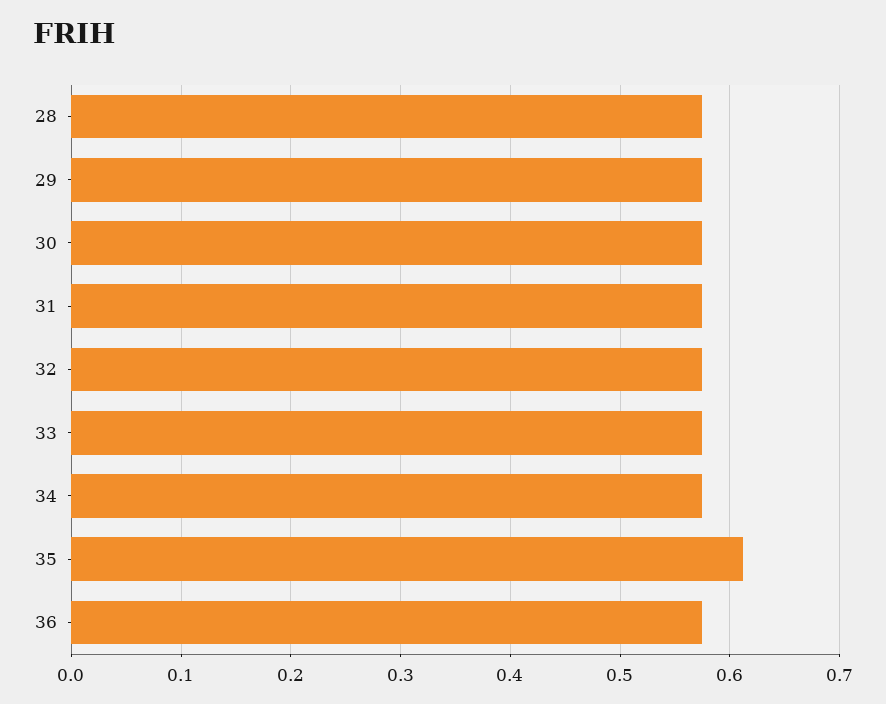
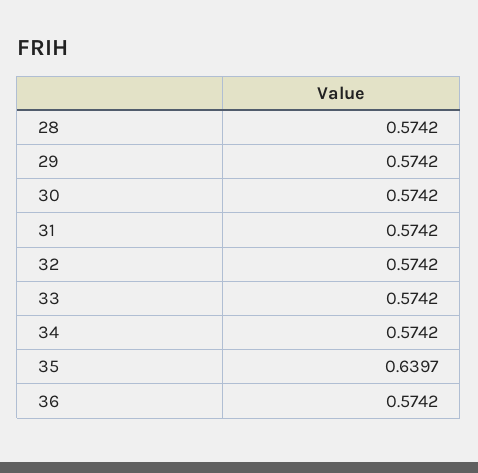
  {
    "28": 0.5742,
    "29": 0.5742,
    "30": 0.5742,
    "31": 0.5742,
    "32": 0.5742,
    "33": 0.5742,
    "34": 0.5742,
-   "35": 0.61,
+   "35": 0.6397,
    "36": 0.5742
  }

